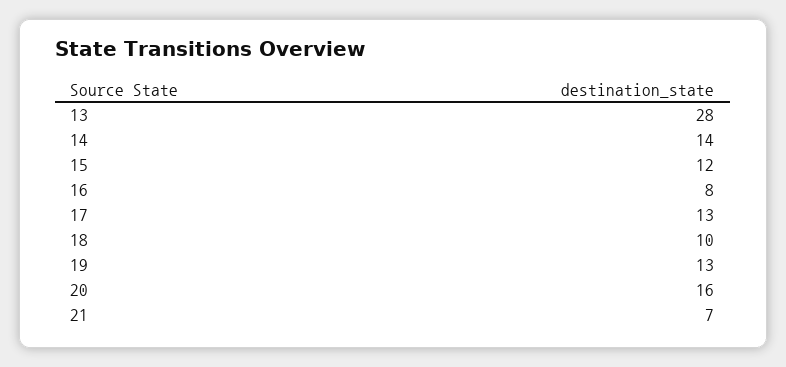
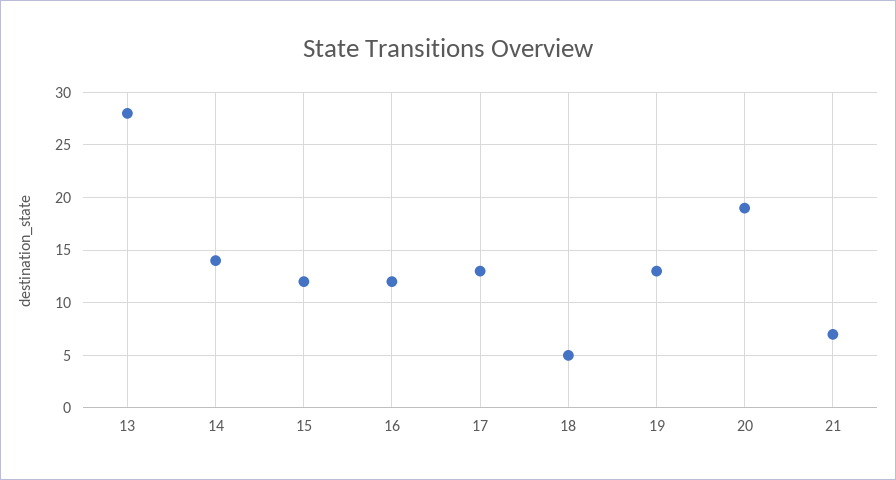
  {
    "13": 28,
    "14": 14,
    "15": 12,
-   "16": 8,
+   "16": 12,
    "17": 13,
-   "18": 10,
+   "18": 5,
    "19": 13,
-   "20": 16,
+   "20": 19,
    "21": 7
  }

